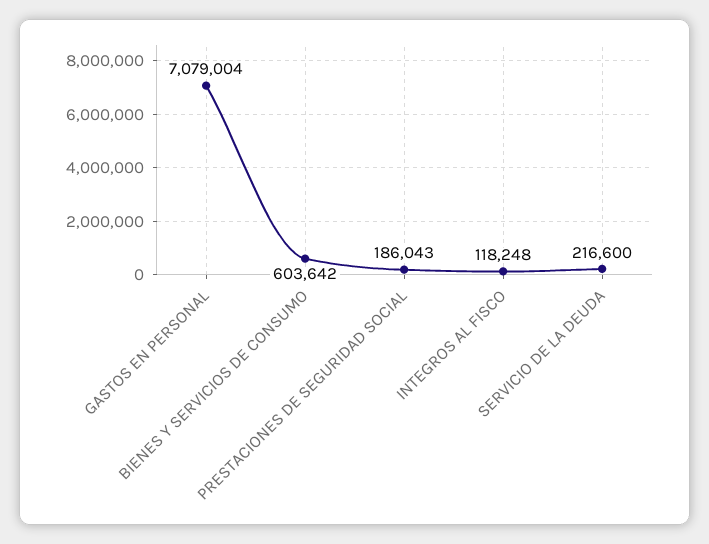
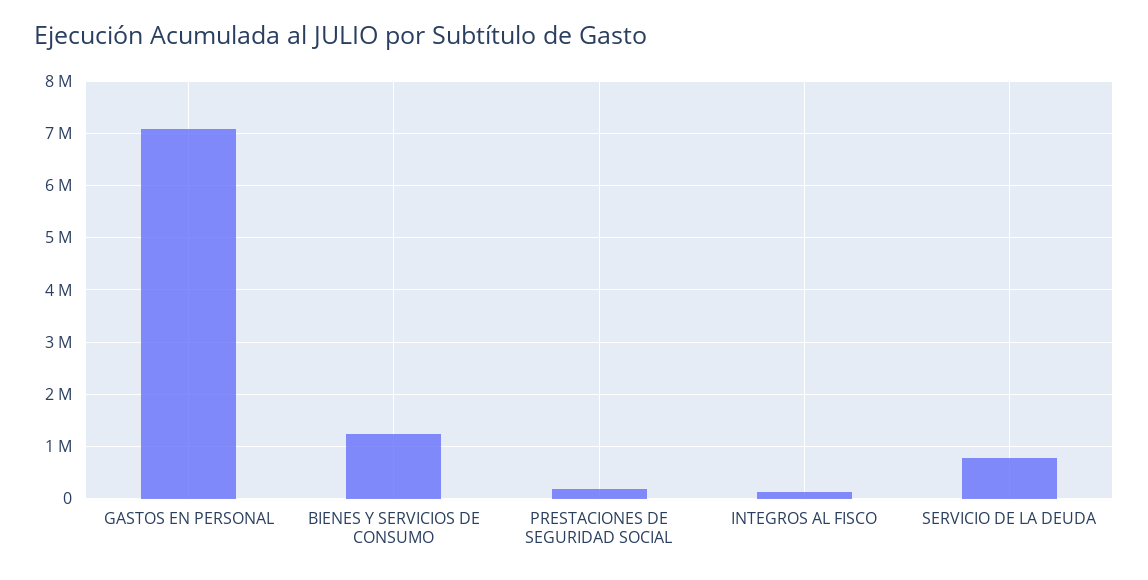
  {
    "GASTOS EN PERSONAL": 7079004,
-   "BIENES Y SERVICIOS DE CONSUMO": 603642,
+   "BIENES Y SERVICIOS DE CONSUMO": 1200000,
    "PRESTACIONES DE SEGURIDAD SOCIAL": 186043,
    "INTEGROS AL FISCO": 118248,
-   "SERVICIO DE LA DEUDA": 216600
+   "SERVICIO DE LA DEUDA": 800000
  }

